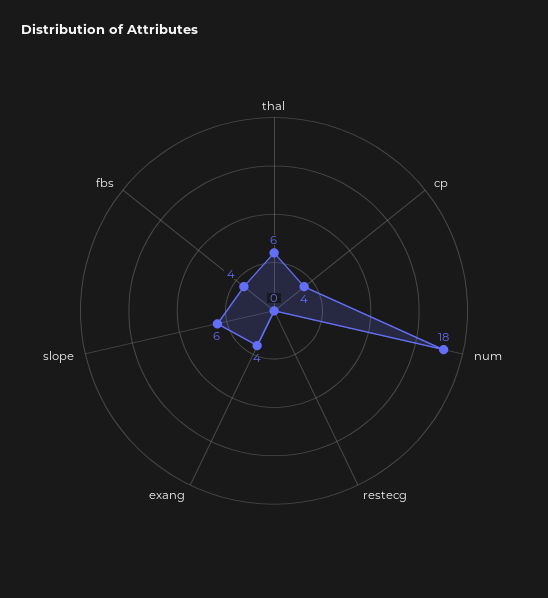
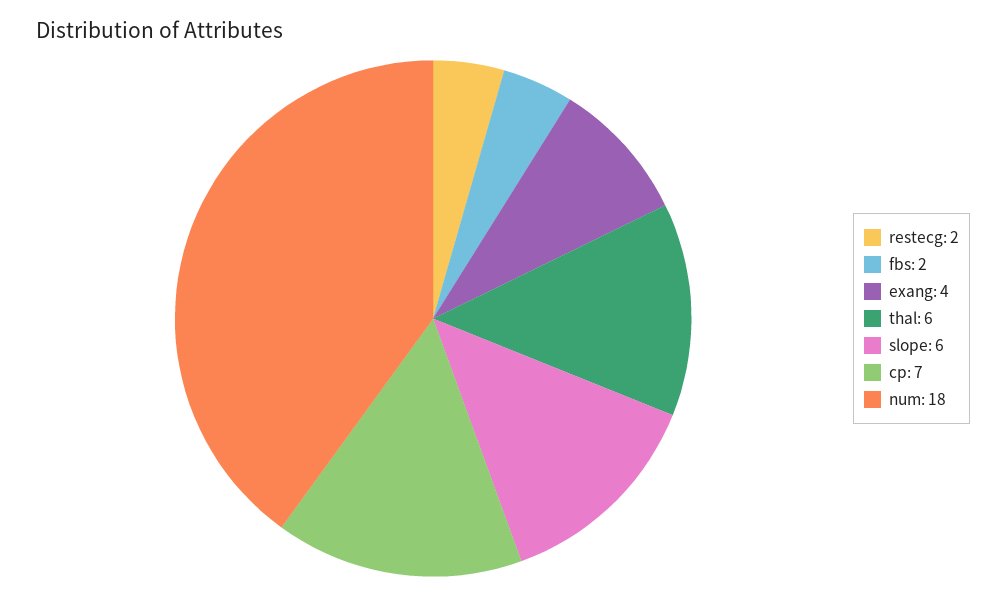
  {
    "thal": 6,
-   "cp": 4,
+   "cp": 7,
    "num": 18,
-   "restecg": 0,
+   "restecg": 2,
    "exang": 4,
    "slope": 6,
-   "fbs": 4
+   "fbs": 2
  }

